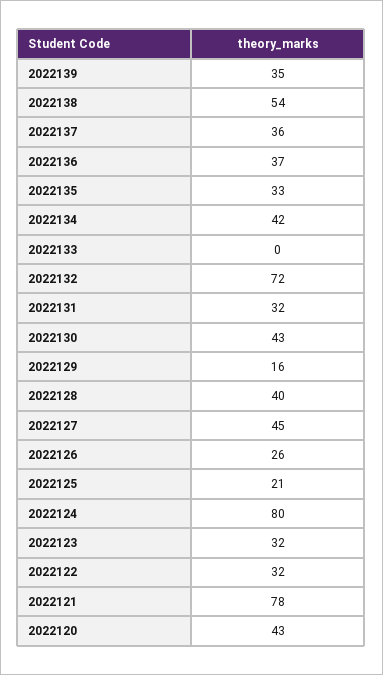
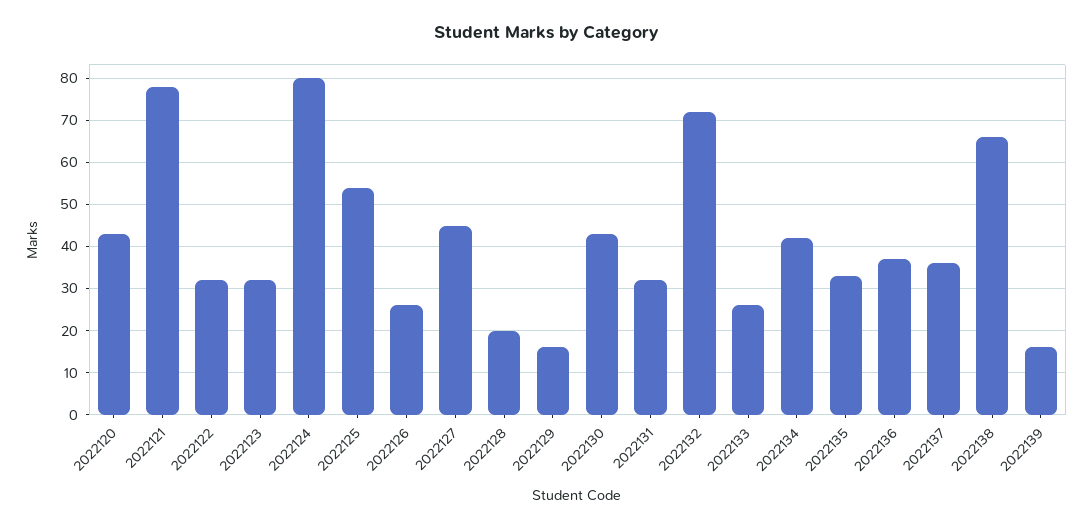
  {
-   "2022139": 35,
+   "2022139": 15,
-   "2022138": 54,
+   "2022138": 65,
    "2022137": 36,
    "2022136": 37,
    "2022135": 33,
    "2022134": 42,
-   "2022133": 0,
+   "2022133": 25,
    "2022132": 72,
    "2022131": 32,
    "2022130": 43,
    "2022129": 16,
-   "2022128": 40,
+   "2022128": 20,
    "2022127": 45,
    "2022126": 26,
-   "2022125": 21,
+   "2022125": 55,
    "2022124": 80,
    "2022123": 32,
    "2022122": 32,
    "2022121": 78,
    "2022120": 43
  }

